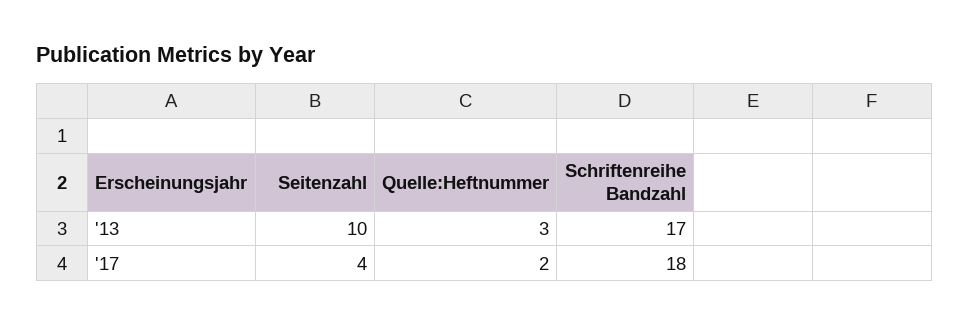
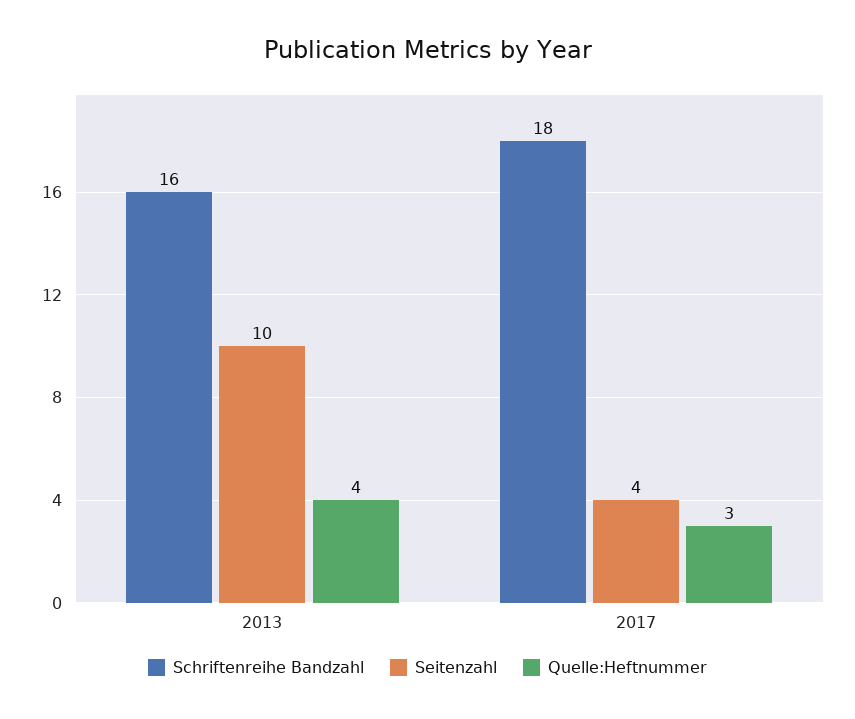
  {
    "Seitenzahl": {
      "'13": 10,
      "'17": 4
    },
    "Quelle:Heftnummer": {
-     "'13": 3,
+     "'13": 4,
-     "'17": 2
+     "'17": 3
    },
    "Schriftenreihe Bandzahl": {
-     "'13": 17,
+     "'13": 16,
      "'17": 18
    }
  }

